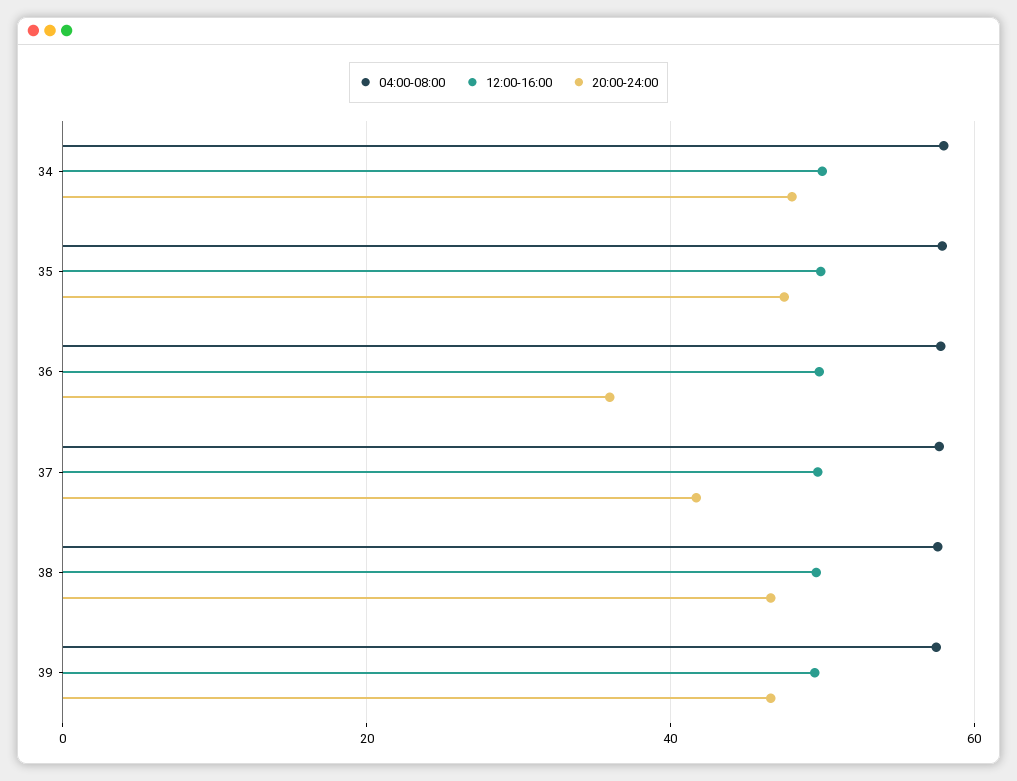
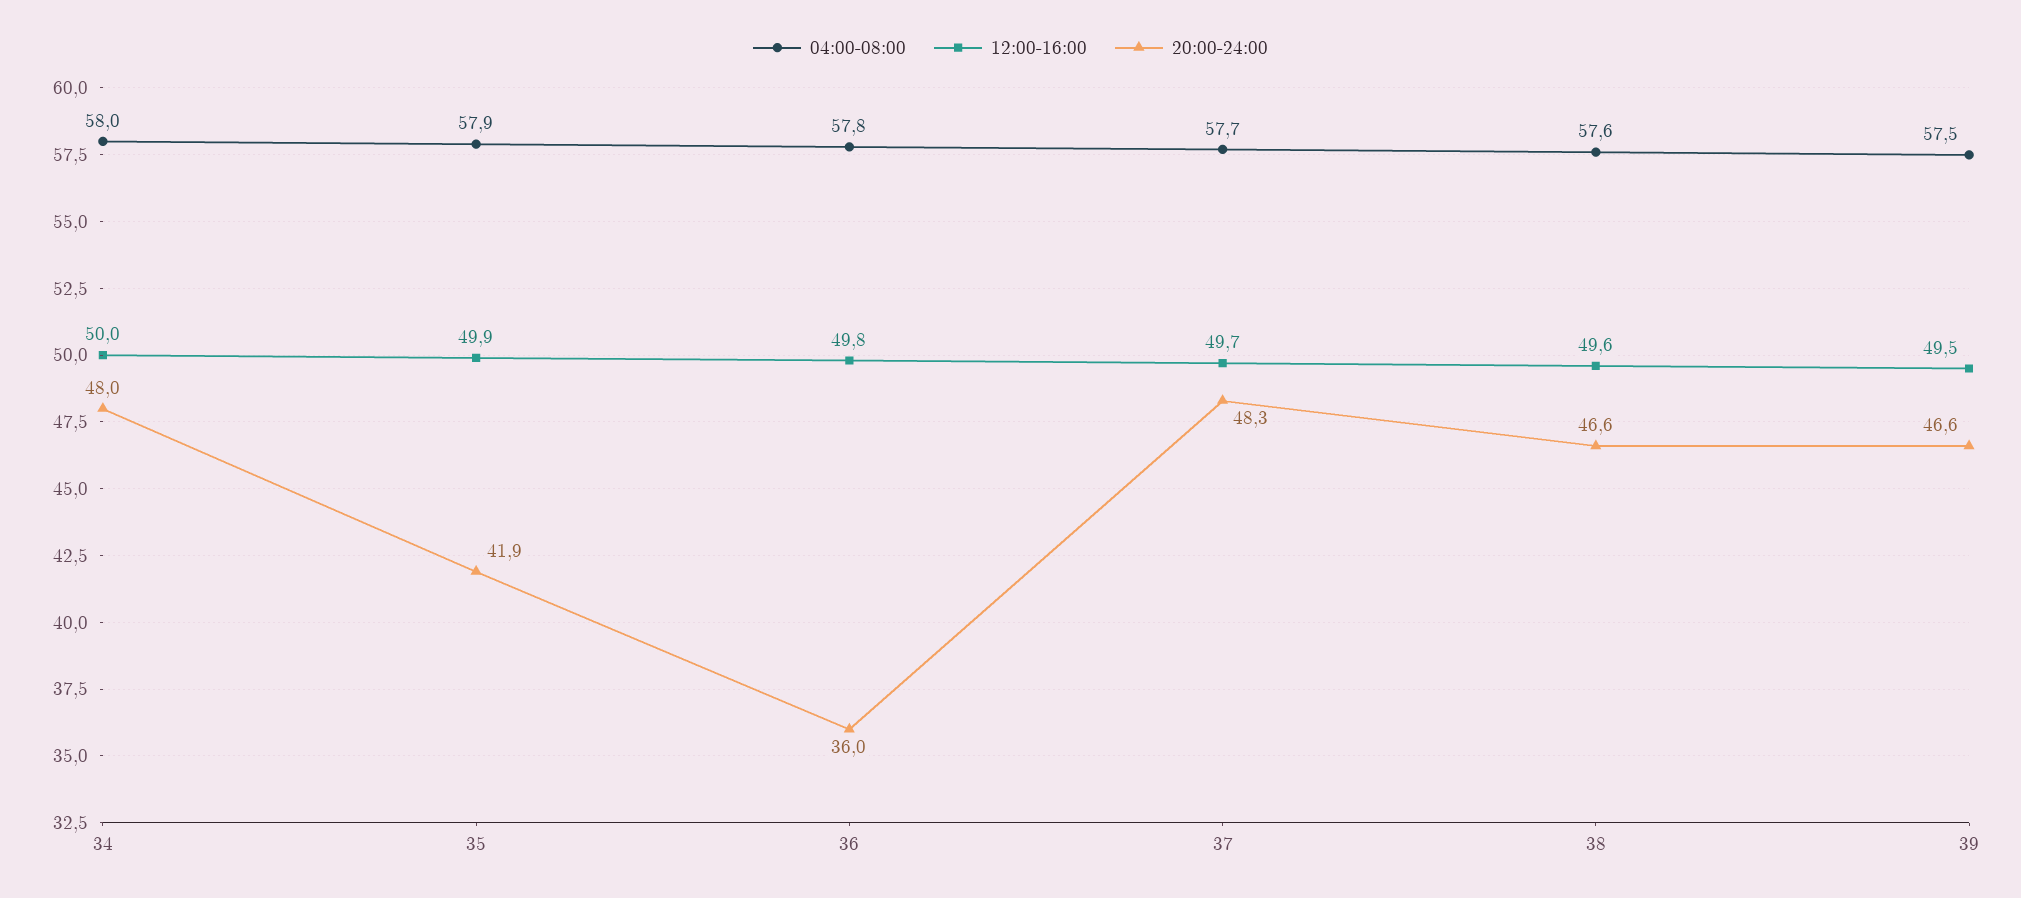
  {
    "04:00-08:00": {
      "34": 58,
      "35": 57.9,
      "36": 57.8,
      "37": 57.7,
      "38": 57.6,
      "39": 57.5
    },
    "12:00-16:00": {
      "34": 50,
      "35": 49.9,
      "36": 49.8,
      "37": 49.7,
      "38": 49.6,
      "39": 49.5
    },
    "20:00-24:00": {
      "34": 48,
-     "35": 48,
+     "35": 41.9,
      "36": 36,
-     "37": 42,
+     "37": 48.3,
      "38": 46.6,
      "39": 46.6
    }
  }

